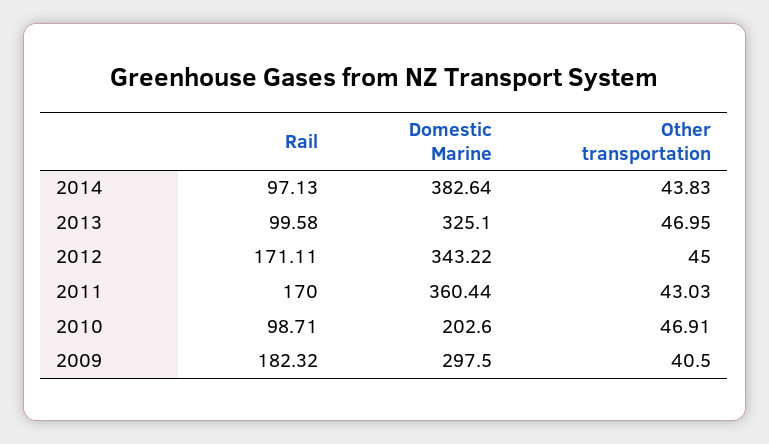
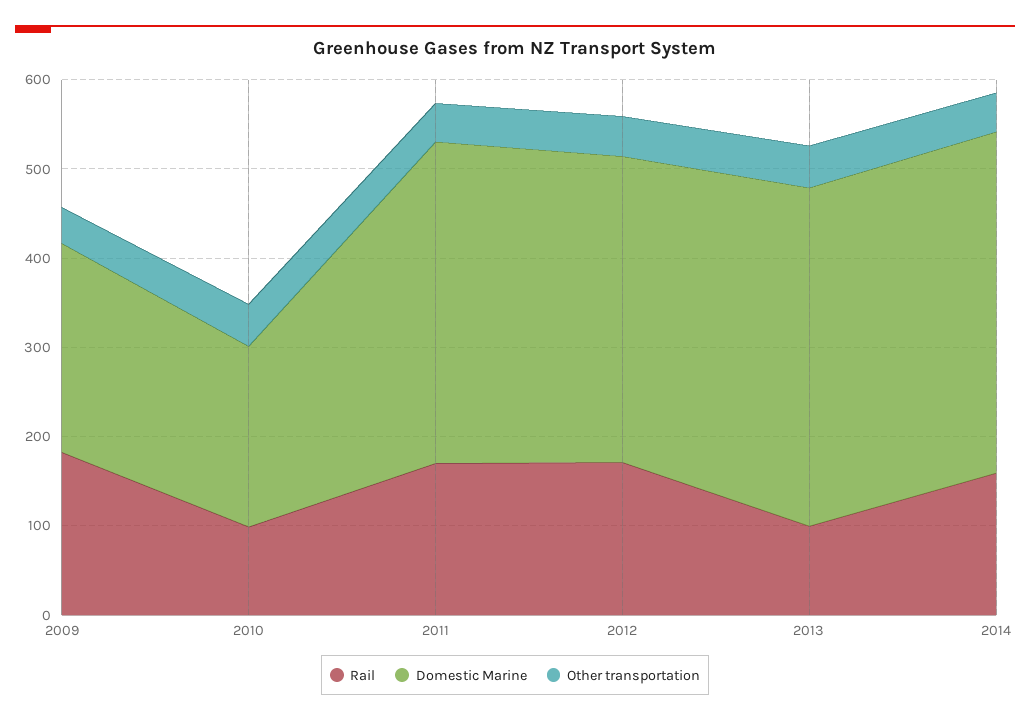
  {
    "Rail": {
-     "2014": 97.13,
+     "2014": 160,
      "2013": 99.58,
      "2012": 171.11,
      "2011": 170,
      "2010": 98.71,
      "2009": 182.32
    },
    "Domestic Marine": {
      "2014": 382.64,
-     "2013": 325.1,
+     "2013": 380,
      "2012": 343.22,
      "2011": 360.44,
      "2010": 202.6,
-     "2009": 297.5
+     "2009": 240
    },
    "Other transportation": {
      "2014": 43.83,
      "2013": 46.95,
      "2012": 45,
      "2011": 43.03,
      "2010": 46.91,
      "2009": 40.5
    }
  }

